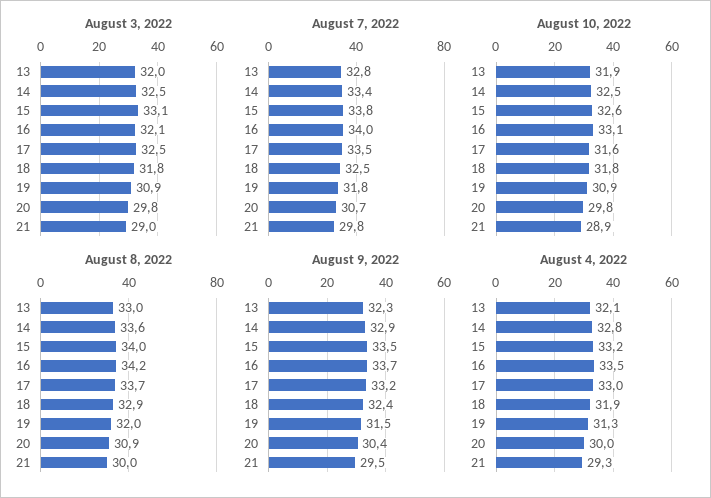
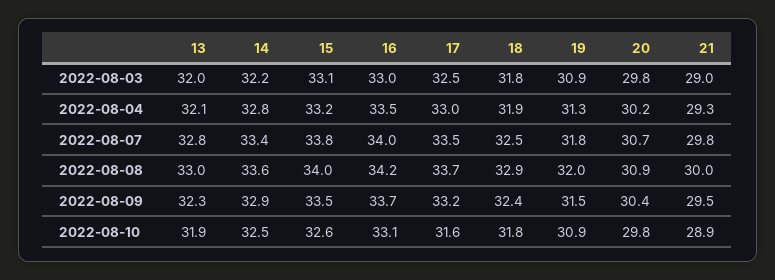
  {
    "August 3, 2022": {
      "13": 32,
-     "14": 32.5,
+     "14": 32.2,
      "15": 33.1,
-     "16": 32.1,
+     "16": 33,
      "17": 32.5,
      "18": 31.8,
      "19": 30.9,
      "20": 29.8,
      "21": 29
    },
    "August 7, 2022": {
      "13": 32.8,
      "14": 33.4,
      "15": 33.8,
      "16": 34,
      "17": 33.5,
      "18": 32.5,
      "19": 31.8,
      "20": 30.7,
      "21": 29.8
    },
    "August 10, 2022": {
      "13": 31.9,
      "14": 32.5,
      "15": 32.6,
      "16": 33.1,
      "17": 31.6,
      "18": 31.8,
      "19": 30.9,
      "20": 29.8,
      "21": 28.9
    },
    "August 8, 2022": {
      "13": 33,
      "14": 33.6,
      "15": 34,
      "16": 34.2,
      "17": 33.7,
      "18": 32.9,
      "19": 32,
      "20": 30.9,
      "21": 30
    },
    "August 9, 2022": {
      "13": 32.3,
      "14": 32.9,
      "15": 33.5,
      "16": 33.7,
      "17": 33.2,
      "18": 32.4,
      "19": 31.5,
      "20": 30.4,
      "21": 29.5
    },
    "August 4, 2022": {
      "13": 32.1,
      "14": 32.8,
      "15": 33.2,
      "16": 33.5,
      "17": 33,
      "18": 31.9,
      "19": 31.3,
-     "20": 30,
+     "20": 30.2,
      "21": 29.3
    }
  }

